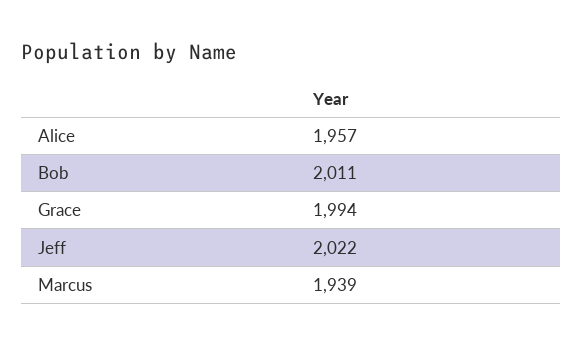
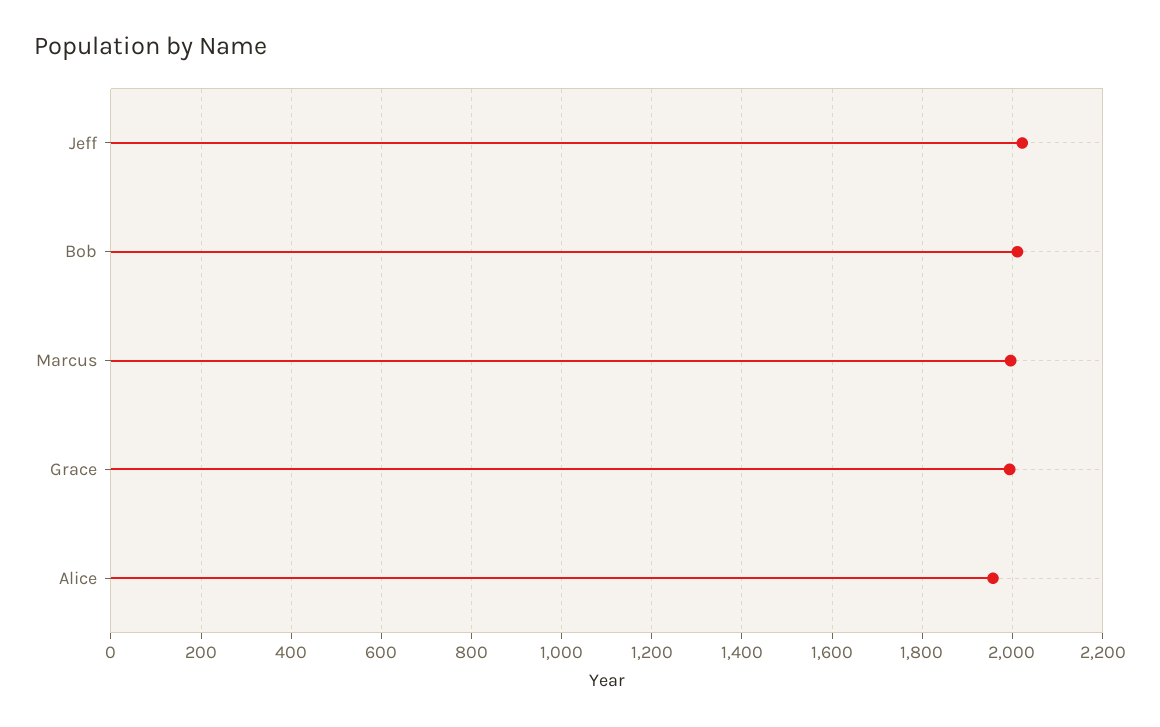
  {
    "Alice": 1957,
    "Bob": 2011,
    "Grace": 1994,
    "Jeff": 2022,
-   "Marcus": 1939
+   "Marcus": 2000
  }

